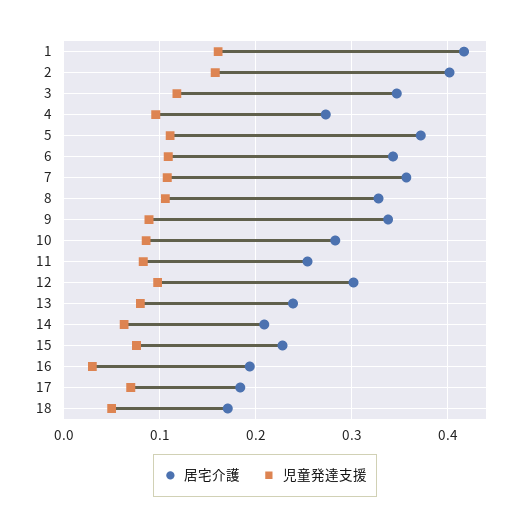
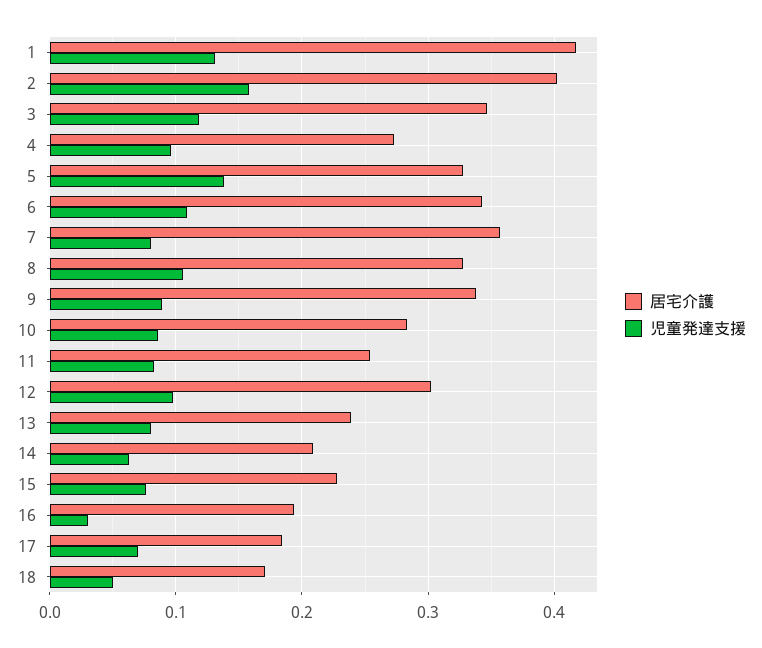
  {
    "居宅介護": {
      "1": 0.42,
      "2": 0.4,
      "3": 0.35,
      "4": 0.27,
-     "5": 0.37,
+     "5": 0.33,
      "6": 0.34,
      "7": 0.36,
      "8": 0.33,
      "9": 0.34,
      "10": 0.28,
      "11": 0.25,
      "12": 0.3,
      "13": 0.24,
      "14": 0.21,
      "15": 0.23,
      "16": 0.19,
      "17": 0.18,
      "18": 0.17
    },
    "児童発達支援": {
-     "1": 0.16,
+     "1": 0.13,
      "2": 0.16,
      "3": 0.12,
      "4": 0.1,
-     "5": 0.11,
+     "5": 0.14,
      "6": 0.11,
-     "7": 0.11,
+     "7": 0.08,
      "8": 0.11,
      "9": 0.09,
      "10": 0.09,
      "11": 0.08,
      "12": 0.1,
      "13": 0.08,
      "14": 0.06,
      "15": 0.08,
      "16": 0.03,
      "17": 0.07,
      "18": 0.05
    }
  }

